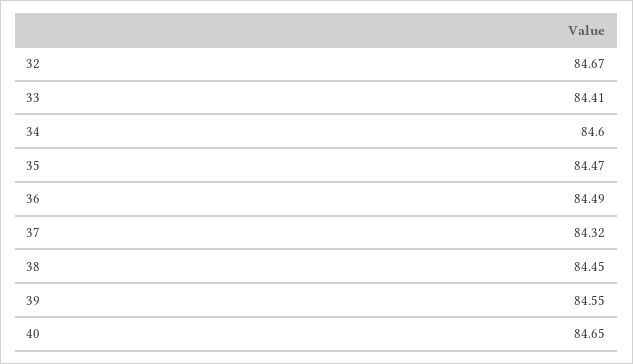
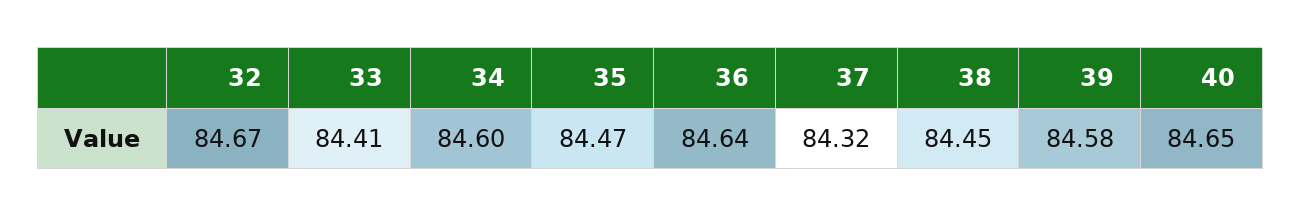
  {
    "32": 84.67,
    "33": 84.41,
    "34": 84.6,
    "35": 84.47,
-   "36": 84.49,
+   "36": 84.64,
    "37": 84.32,
    "38": 84.45,
-   "39": 84.55,
+   "39": 84.58,
    "40": 84.65
  }

